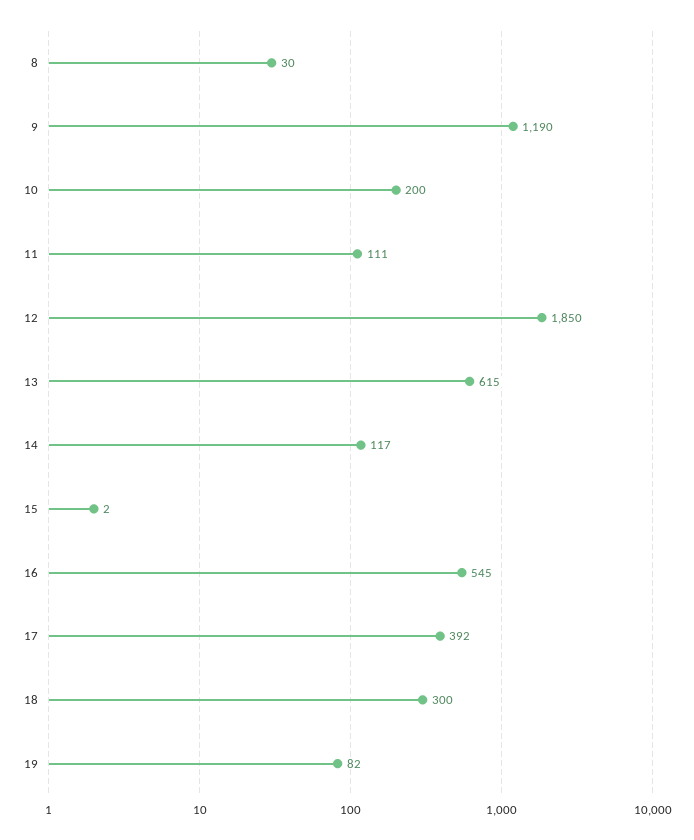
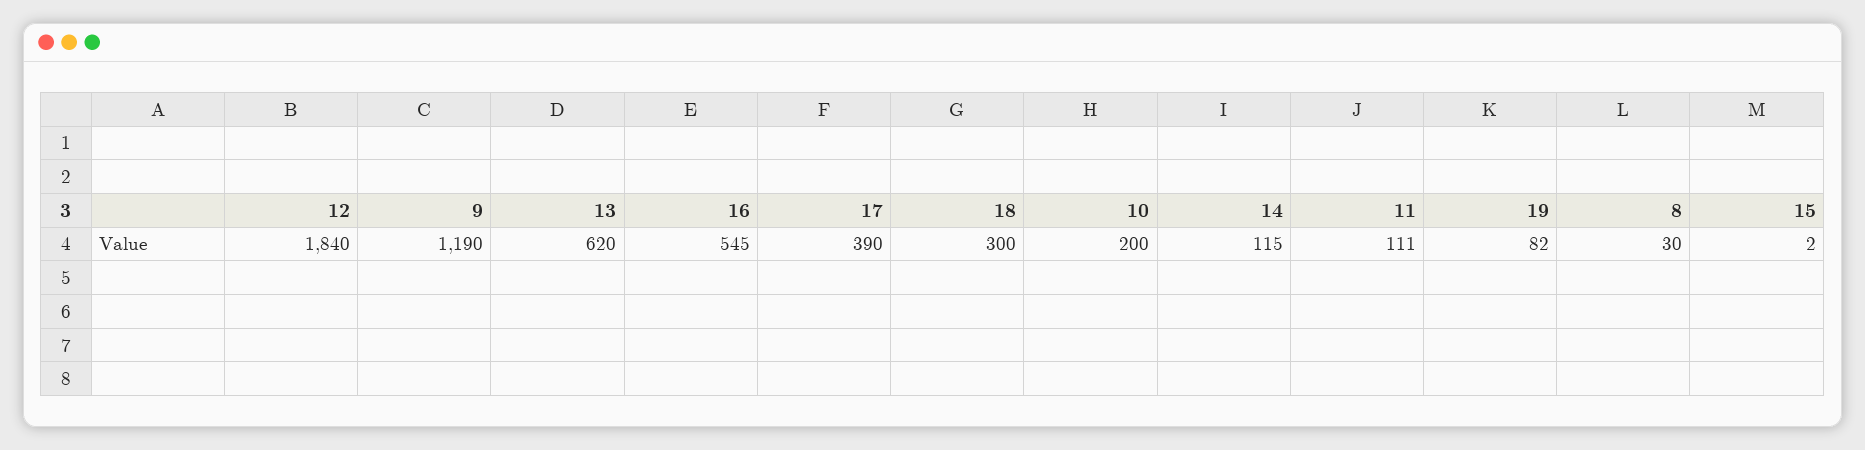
  {
    "8": 30,
    "9": 1190,
    "10": 200,
    "11": 111,
-   "12": 1850,
+   "12": 1840,
-   "13": 615,
+   "13": 620,
-   "14": 117,
+   "14": 115,
    "15": 2,
    "16": 545,
-   "17": 392,
+   "17": 390,
    "18": 300,
    "19": 82
  }

